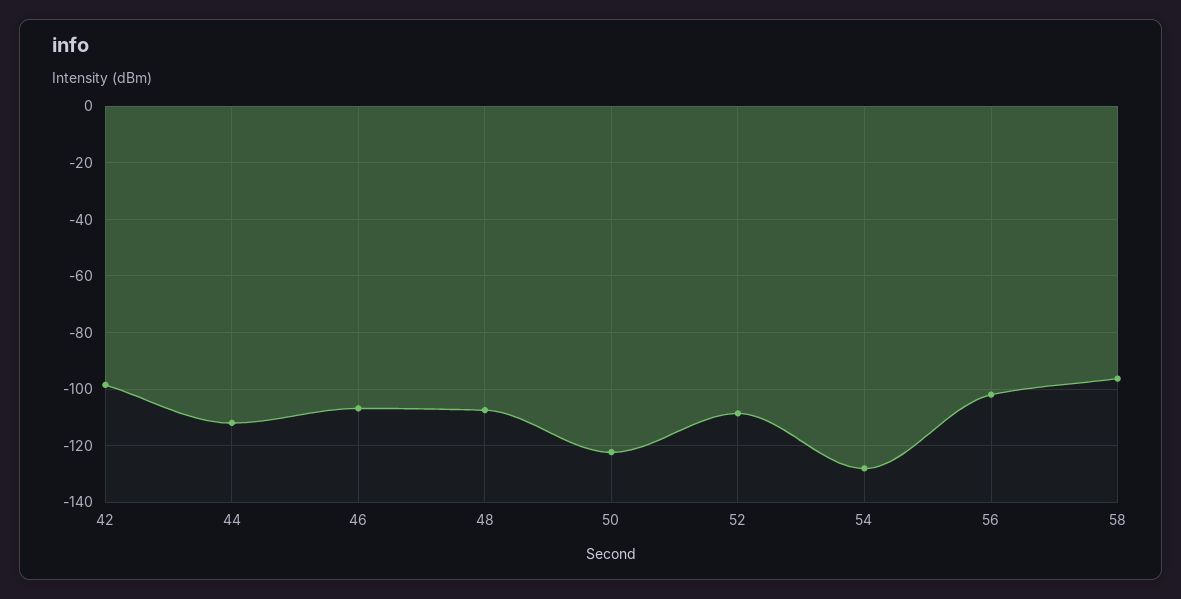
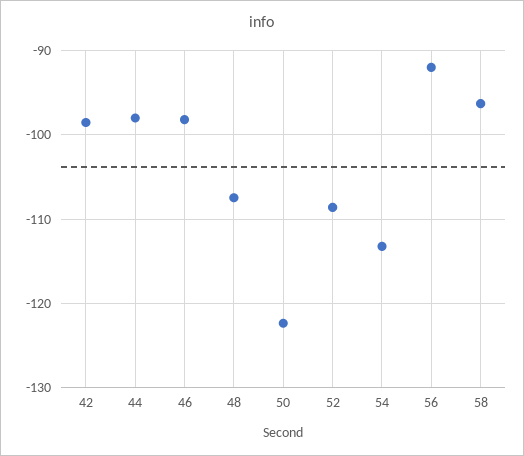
  {
    "42": -99,
-   "44": -112.5,
+   "44": -98,
-   "46": -107.5,
+   "46": -98,
    "48": -107,
    "50": -122,
    "52": -109,
-   "54": -127.5,
+   "54": -113,
-   "56": -102.5,
+   "56": -92,
    "58": -96
  }

